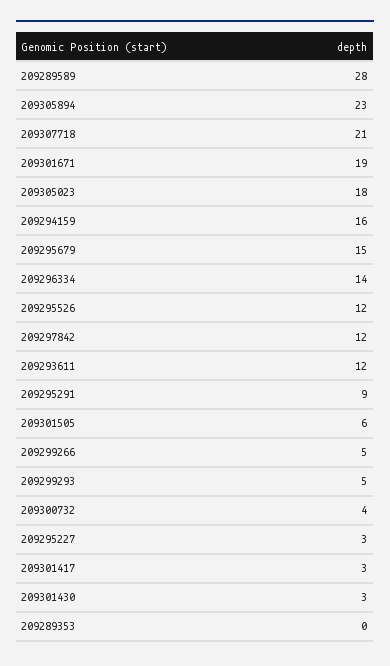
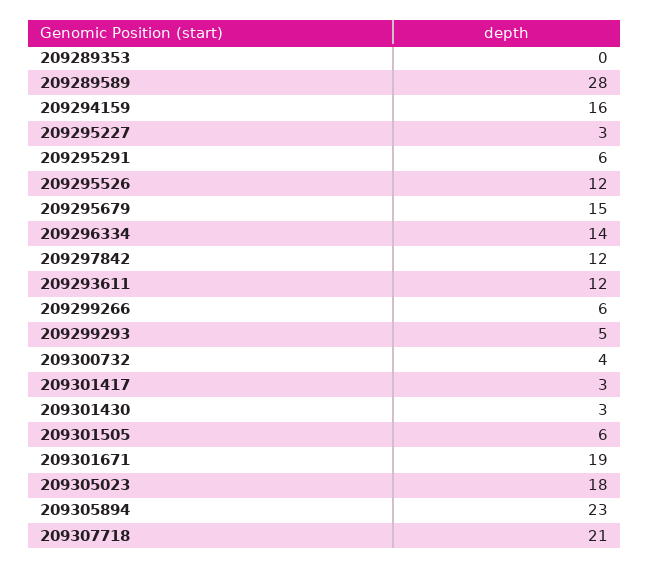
  {
    "209289589": 28,
    "209305894": 23,
    "209307718": 21,
    "209301671": 19,
    "209305023": 18,
    "209294159": 16,
    "209295679": 15,
    "209296334": 14,
    "209295526": 12,
    "209297842": 12,
    "209293611": 12,
-   "209295291": 9,
+   "209295291": 6,
    "209301505": 6,
-   "209299266": 5,
+   "209299266": 6,
    "209299293": 5,
    "209300732": 4,
    "209295227": 3,
    "209301417": 3,
    "209301430": 3,
    "209289353": 0
  }

